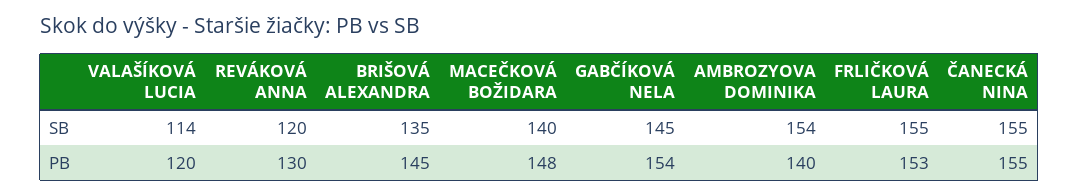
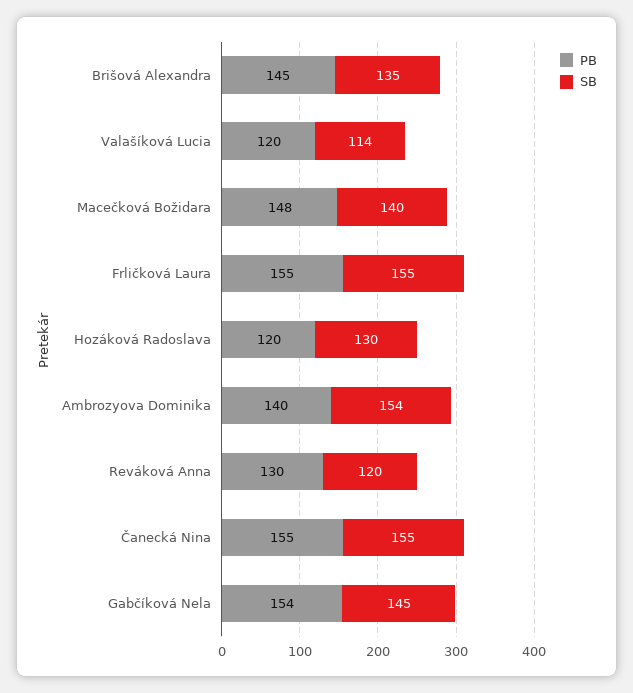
  {
    "SB": {
      "VALAŠÍKOVÁ LUCIA": 114,
      "REVÁKOVÁ ANNA": 120,
      "BRIŠOVÁ ALEXANDRA": 135,
      "MACEČKOVÁ BOŽIDARA": 140,
      "GABČÍKOVÁ NELA": 145,
      "AMBROZYOVA DOMINIKA": 154,
      "FRLIČKOVÁ LAURA": 155,
-     "ČANECKÁ NINA": 155
+     "ČANECKÁ NINA": 155,
+     "Hozáková Radoslava": 130
    },
    "PB": {
      "VALAŠÍKOVÁ LUCIA": 120,
      "REVÁKOVÁ ANNA": 130,
      "BRIŠOVÁ ALEXANDRA": 145,
      "MACEČKOVÁ BOŽIDARA": 148,
      "GABČÍKOVÁ NELA": 154,
      "AMBROZYOVA DOMINIKA": 140,
-     "FRLIČKOVÁ LAURA": 153,
+     "FRLIČKOVÁ LAURA": 155,
-     "ČANECKÁ NINA": 155
+     "ČANECKÁ NINA": 155,
+     "Hozáková Radoslava": 120
    }
  }

